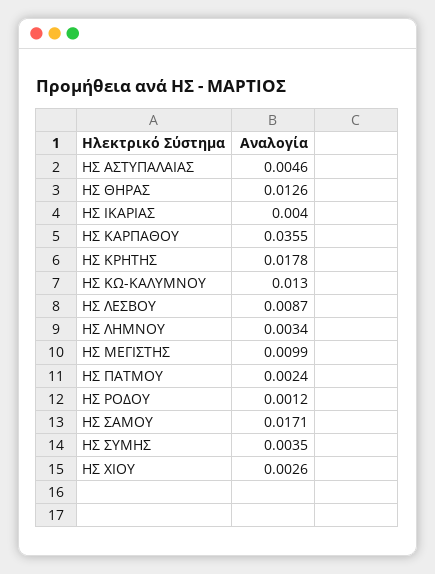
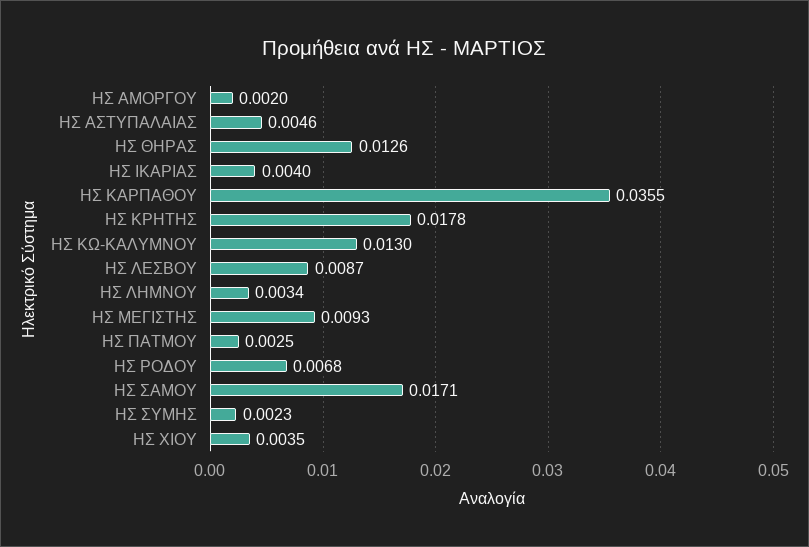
  {
    "ΗΣ ΑΣΤΥΠΑΛΑΙΑΣ": 0.0046,
    "ΗΣ ΘΗΡΑΣ": 0.0126,
    "ΗΣ ΙΚΑΡΙΑΣ": 0.004,
    "ΗΣ ΚΑΡΠΑΘΟΥ": 0.0355,
    "ΗΣ ΚΡΗΤΗΣ": 0.0178,
    "ΗΣ ΚΩ-ΚΑΛΥΜΝΟΥ": 0.013,
    "ΗΣ ΛΕΣΒΟΥ": 0.0087,
    "ΗΣ ΛΗΜΝΟΥ": 0.0034,
-   "ΗΣ ΜΕΓΙΣΤΗΣ": 0.0099,
+   "ΗΣ ΜΕΓΙΣΤΗΣ": 0.0093,
-   "ΗΣ ΠΑΤΜΟΥ": 0.0024,
+   "ΗΣ ΠΑΤΜΟΥ": 0.0025,
-   "ΗΣ ΡΟΔΟΥ": 0.0012,
+   "ΗΣ ΡΟΔΟΥ": 0.0068,
    "ΗΣ ΣΑΜΟΥ": 0.0171,
-   "ΗΣ ΣΥΜΗΣ": 0.0035,
+   "ΗΣ ΣΥΜΗΣ": 0.0023,
-   "ΗΣ ΧΙΟΥ": 0.0026
+   "ΗΣ ΧΙΟΥ": 0.0035,
+   "ΗΣ ΑΜΟΡΓΟΥ": 0.002
  }

